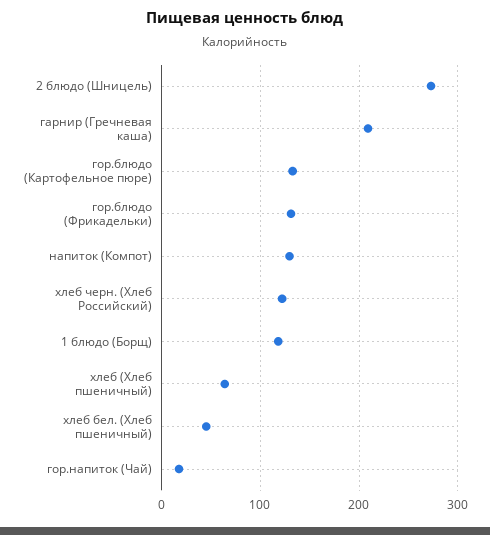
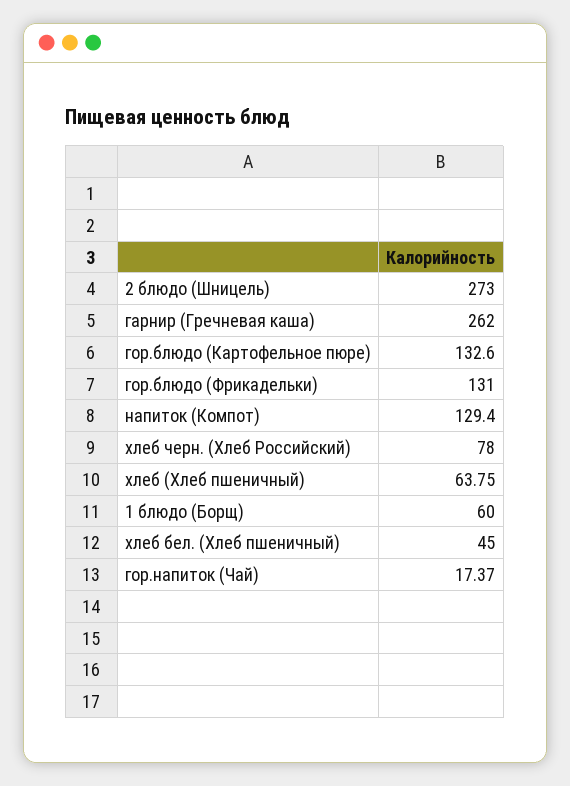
  {
    "2 блюдо (Шницель)": 273,
-   "гарнир (Гречневая каша)": 210,
+   "гарнир (Гречневая каша)": 262,
    "гор.блюдо (Картофельное пюре)": 132.6,
    "гор.блюдо (Фрикадельки)": 131,
    "напиток (Компот)": 129.4,
-   "хлеб черн. (Хлеб Российский)": 120,
+   "хлеб черн. (Хлеб Российский)": 78,
-   "1 блюдо (Борщ)": 120,
+   "1 блюдо (Борщ)": 60,
    "хлеб (Хлеб пшеничный)": 63.75,
    "хлеб бел. (Хлеб пшеничный)": 45,
    "гор.напиток (Чай)": 17.37
  }

